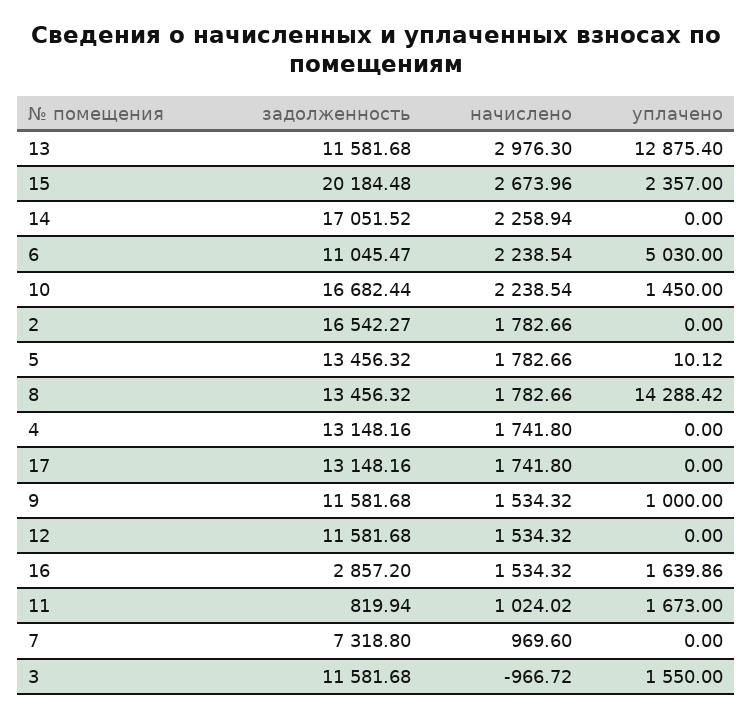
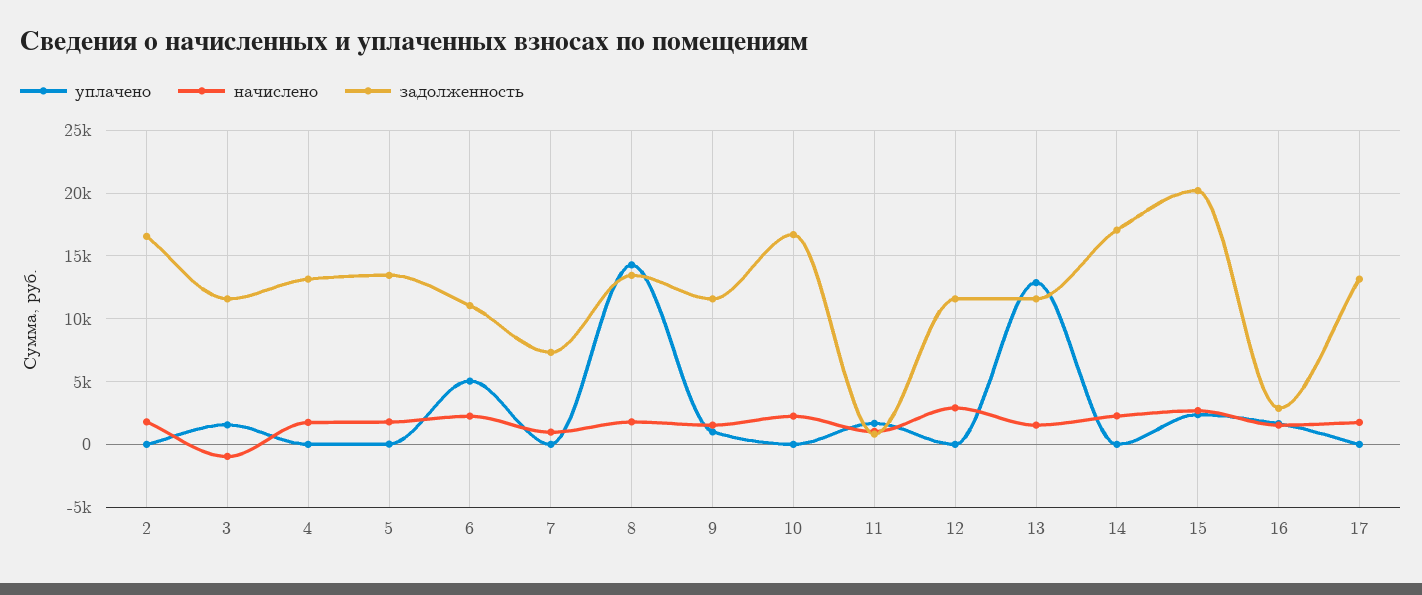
  {
    "задолженность": {
      "13": 11581.68,
      "15": 20184.48,
      "14": 17051.52,
      "6": 11045.47,
      "10": 16682.44,
      "2": 16542.27,
      "5": 13456.32,
      "8": 13456.32,
      "4": 13148.16,
      "17": 13148.16,
      "9": 11581.68,
      "12": 11581.68,
      "16": 2857.2,
      "11": 819.94,
      "7": 7318.8,
      "3": 11581.68
    },
    "начислено": {
-     "13": 2976.3,
+     "13": 1500,
      "15": 2673.96,
      "14": 2258.94,
      "6": 2238.54,
      "10": 2238.54,
      "2": 1782.66,
      "5": 1782.66,
      "8": 1782.66,
      "4": 1741.8,
      "17": 1741.8,
      "9": 1534.32,
-     "12": 1534.32,
+     "12": 3000,
      "16": 1534.32,
      "11": 1024.02,
      "7": 969.6,
      "3": -966.72
    },
    "уплачено": {
      "13": 12875.4,
      "15": 2357,
      "14": 0,
      "6": 5030,
-     "10": 1450,
+     "10": 0,
      "2": 0,
      "5": 10.12,
      "8": 14288.42,
      "4": 0,
      "17": 0,
      "9": 1000,
      "12": 0,
      "16": 1639.86,
      "11": 1673,
      "7": 0,
      "3": 1550
    }
  }

